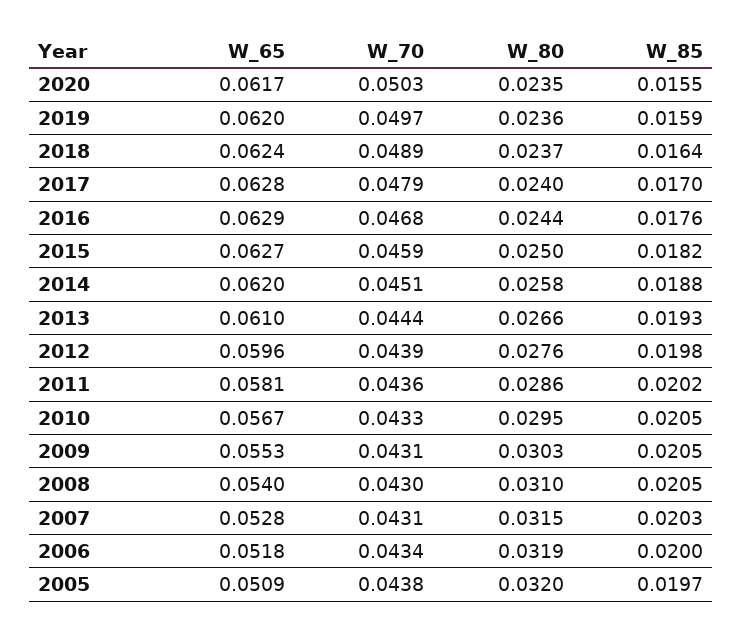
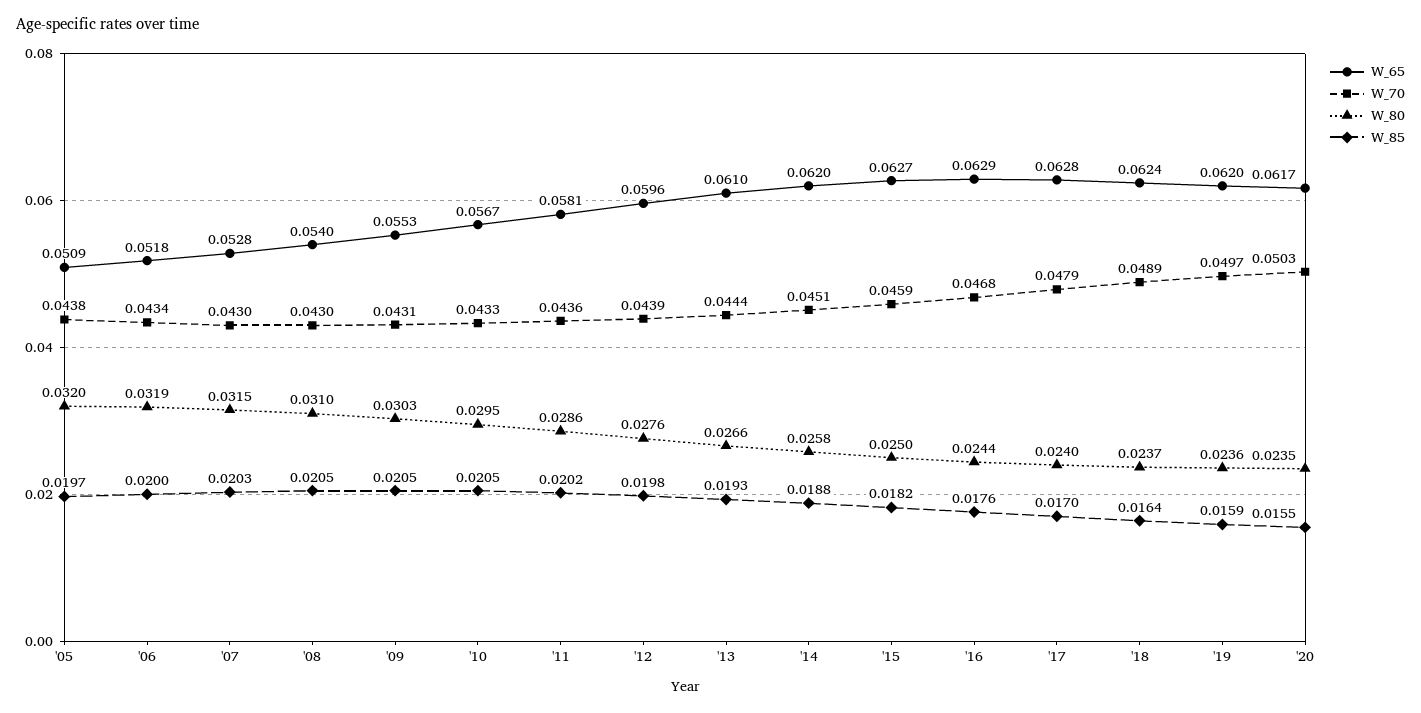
  {
    "W_65": {
      "2020": 0.0617,
      "2019": 0.062,
      "2018": 0.0624,
      "2017": 0.0628,
      "2016": 0.0629,
      "2015": 0.0627,
      "2014": 0.062,
      "2013": 0.061,
      "2012": 0.0596,
      "2011": 0.0581,
      "2010": 0.0567,
      "2009": 0.0553,
      "2008": 0.054,
      "2007": 0.0528,
      "2006": 0.0518,
      "2005": 0.0509
    },
    "W_70": {
      "2020": 0.0503,
      "2019": 0.0497,
      "2018": 0.0489,
      "2017": 0.0479,
      "2016": 0.0468,
      "2015": 0.0459,
      "2014": 0.0451,
      "2013": 0.0444,
      "2012": 0.0439,
      "2011": 0.0436,
      "2010": 0.0433,
      "2009": 0.0431,
      "2008": 0.043,
-     "2007": 0.0431,
+     "2007": 0.043,
      "2006": 0.0434,
      "2005": 0.0438
    },
    "W_80": {
      "2020": 0.0235,
      "2019": 0.0236,
      "2018": 0.0237,
      "2017": 0.024,
      "2016": 0.0244,
      "2015": 0.025,
      "2014": 0.0258,
      "2013": 0.0266,
      "2012": 0.0276,
      "2011": 0.0286,
      "2010": 0.0295,
      "2009": 0.0303,
      "2008": 0.031,
      "2007": 0.0315,
      "2006": 0.0319,
      "2005": 0.032
    },
    "W_85": {
      "2020": 0.0155,
      "2019": 0.0159,
      "2018": 0.0164,
      "2017": 0.017,
      "2016": 0.0176,
      "2015": 0.0182,
      "2014": 0.0188,
      "2013": 0.0193,
      "2012": 0.0198,
      "2011": 0.0202,
      "2010": 0.0205,
      "2009": 0.0205,
      "2008": 0.0205,
      "2007": 0.0203,
      "2006": 0.02,
      "2005": 0.0197
    }
  }

